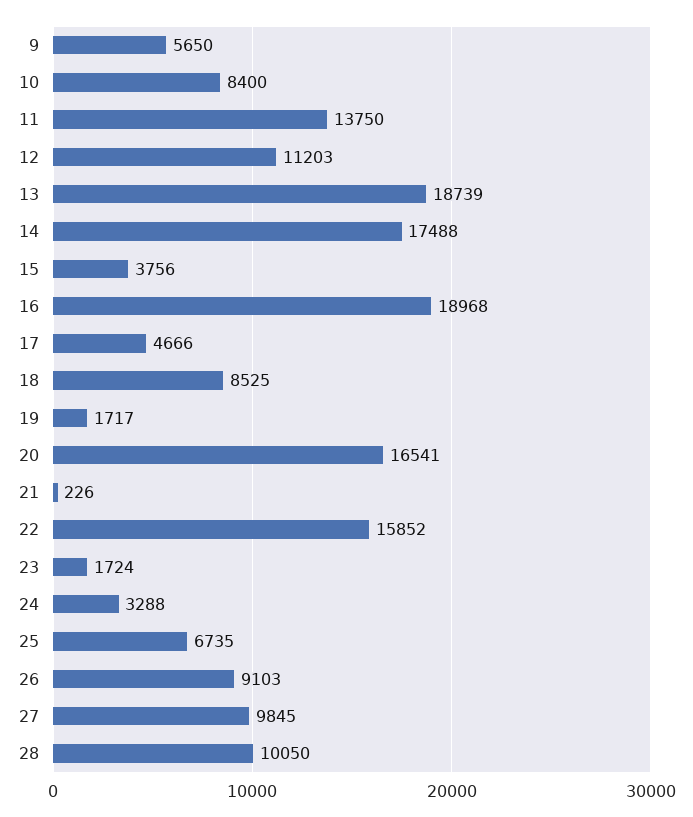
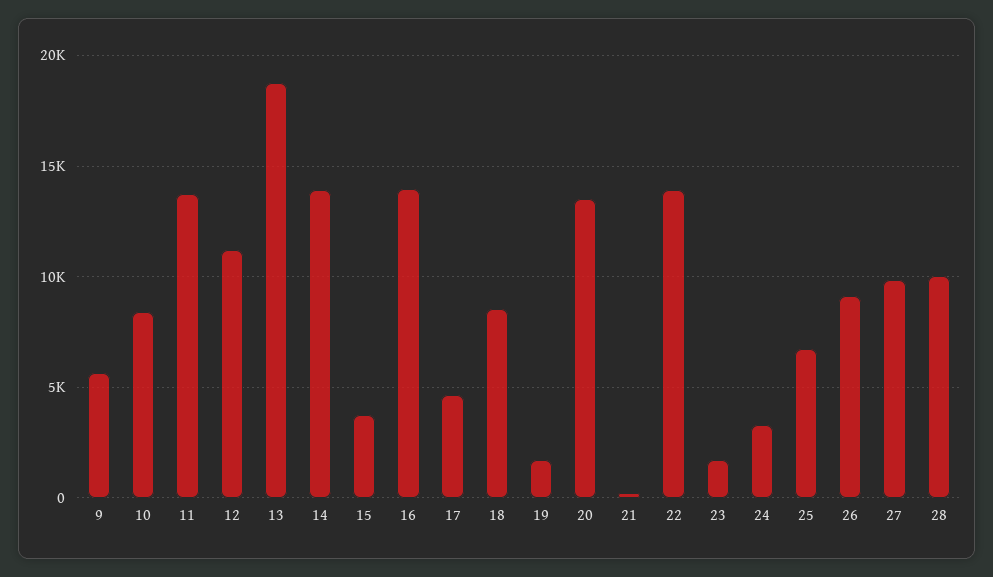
  {
    "9": 5650,
    "10": 8400,
    "11": 13750,
    "12": 11203,
    "13": 18739,
-   "14": 17488,
+   "14": 14000,
    "15": 3756,
-   "16": 18968,
+   "16": 14000,
    "17": 4666,
    "18": 8525,
    "19": 1717,
-   "20": 16541,
+   "20": 13500,
    "21": 226,
-   "22": 15852,
+   "22": 14000,
    "23": 1724,
    "24": 3288,
    "25": 6735,
    "26": 9103,
    "27": 9845,
    "28": 10050
  }

